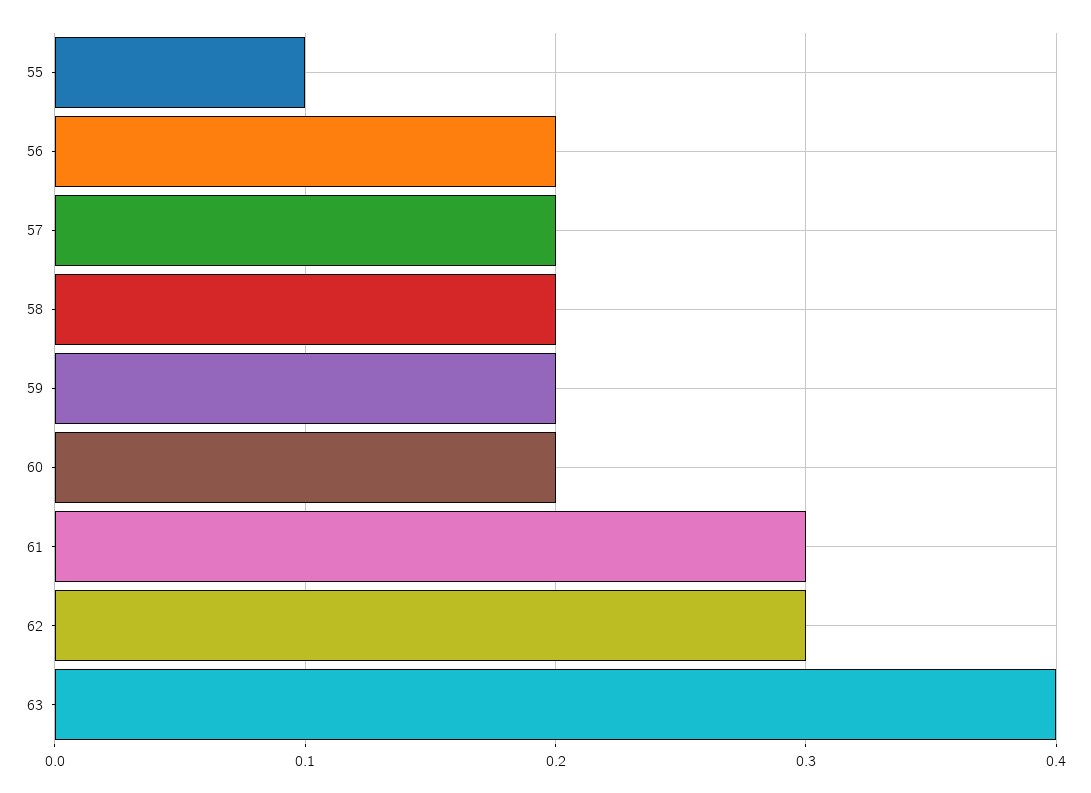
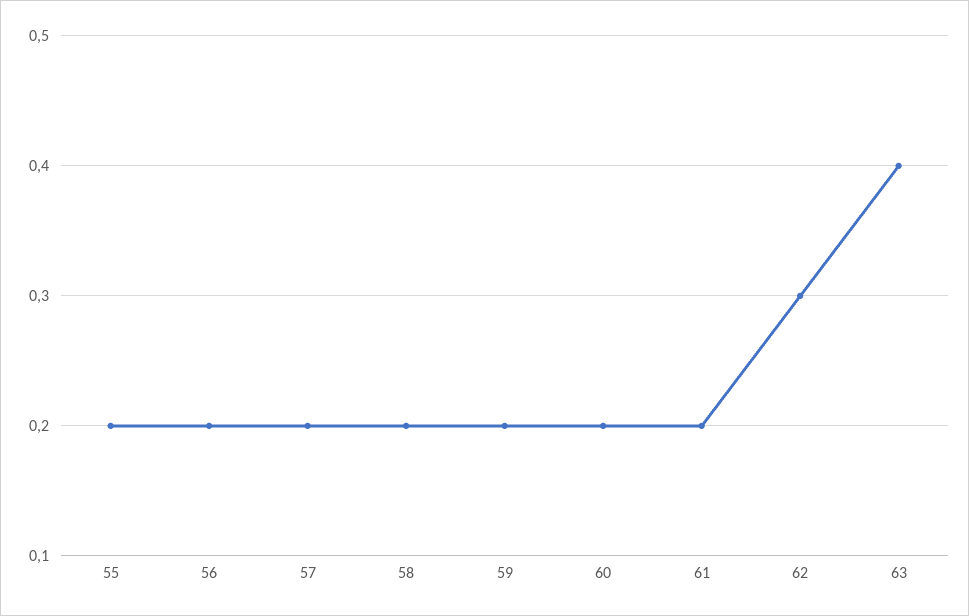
  {
-   "55": 0.1,
+   "55": 0.2,
    "56": 0.2,
    "57": 0.2,
    "58": 0.2,
    "59": 0.2,
    "60": 0.2,
-   "61": 0.3,
+   "61": 0.2,
    "62": 0.3,
    "63": 0.4
  }

